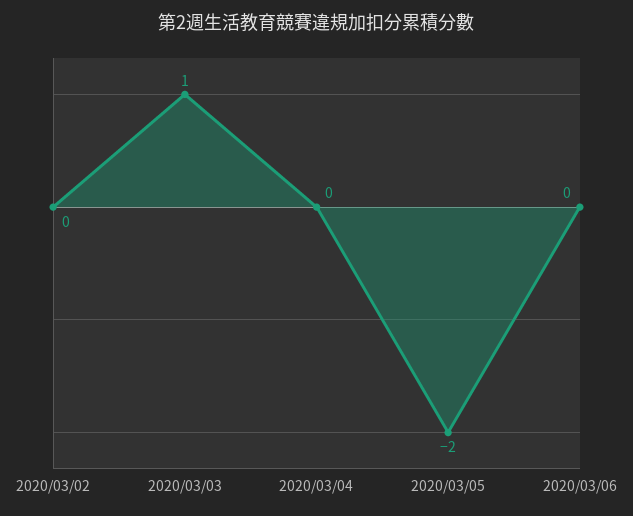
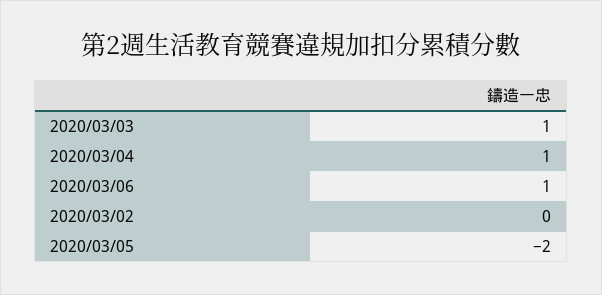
  {
    "2020/03/02": 0,
    "2020/03/03": 1,
-   "2020/03/04": 0,
+   "2020/03/04": 1,
    "2020/03/05": -2,
-   "2020/03/06": 0
+   "2020/03/06": 1
  }

